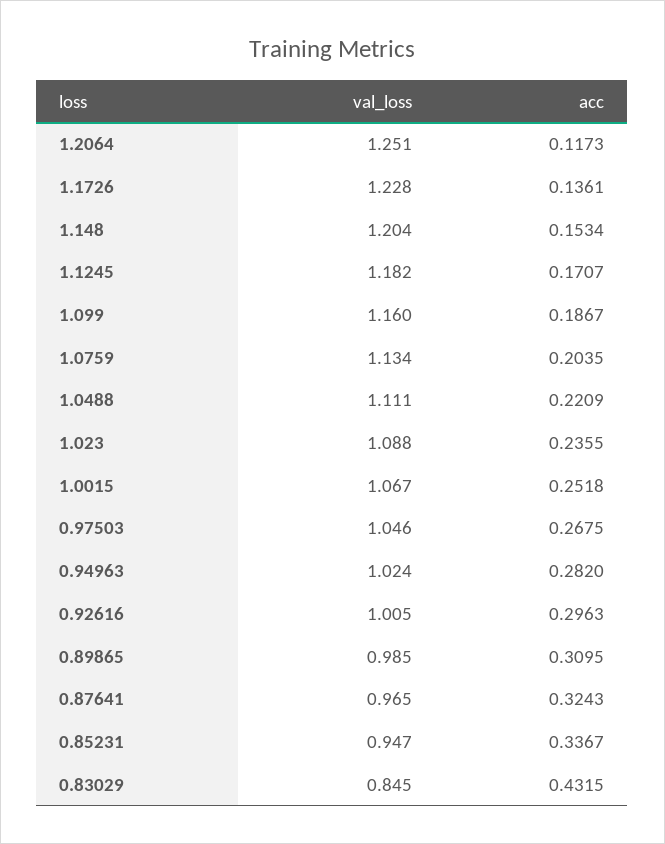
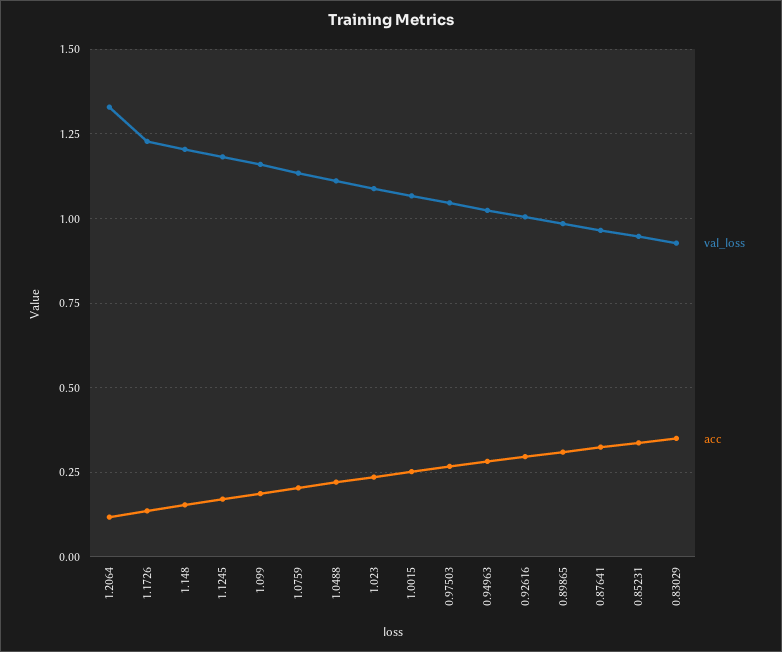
  {
    "val_loss": {
-     "1.2064": 1.251,
+     "1.2064": 1.325,
      "1.1726": 1.228,
      "1.148": 1.204,
      "1.1245": 1.182,
      "1.099": 1.16,
      "1.0759": 1.134,
      "1.0488": 1.111,
      "1.023": 1.088,
      "1.0015": 1.067,
      "0.97503": 1.046,
      "0.94963": 1.024,
      "0.92616": 1.005,
      "0.89865": 0.985,
      "0.87641": 0.965,
      "0.85231": 0.947,
-     "0.83029": 0.845
+     "0.83029": 0.925
    },
    "acc": {
      "1.2064": 0.1173,
      "1.1726": 0.1361,
      "1.148": 0.1534,
      "1.1245": 0.1707,
      "1.099": 0.1867,
      "1.0759": 0.2035,
      "1.0488": 0.2209,
      "1.023": 0.2355,
      "1.0015": 0.2518,
      "0.97503": 0.2675,
      "0.94963": 0.282,
      "0.92616": 0.2963,
      "0.89865": 0.3095,
      "0.87641": 0.3243,
      "0.85231": 0.3367,
-     "0.83029": 0.4315
+     "0.83029": 0.35
    }
  }

